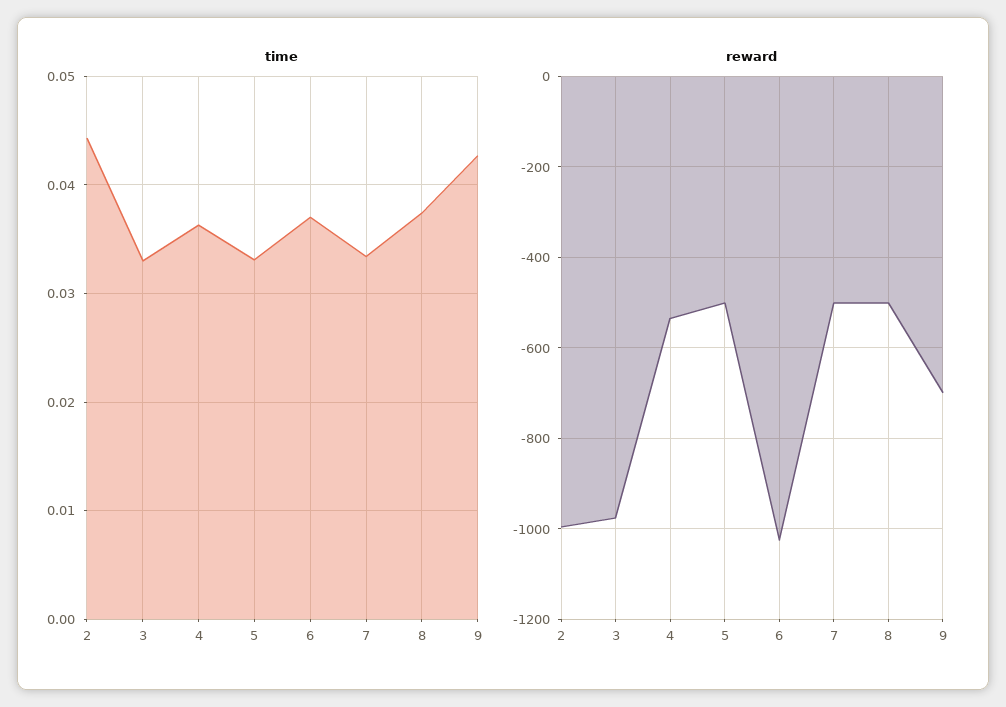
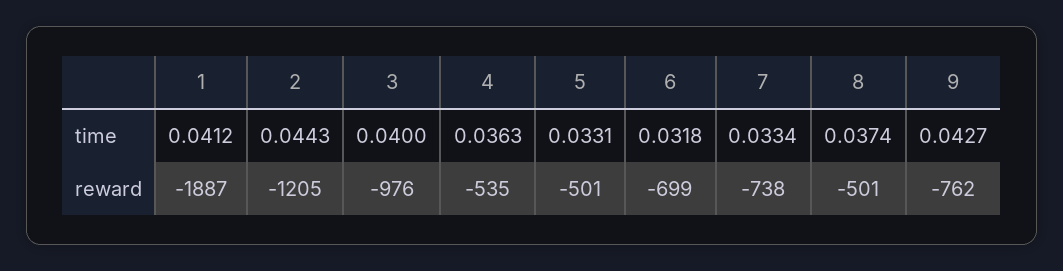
  {
    "time": {
      "2": 0.0443,
-     "3": 0.033,
+     "3": 0.04,
      "4": 0.0363,
      "5": 0.0331,
-     "6": 0.037,
+     "6": 0.0318,
      "7": 0.0334,
      "8": 0.0374,
-     "9": 0.0427
+     "9": 0.0427,
+     "1": 0.0412
    },
    "reward": {
-     "2": -1000,
+     "2": -1205,
      "3": -976,
      "4": -535,
      "5": -501,
-     "6": -1020,
+     "6": -699,
-     "7": -500,
+     "7": -738,
      "8": -501,
-     "9": -700
+     "9": -762,
+     "1": -1887
    }
  }

